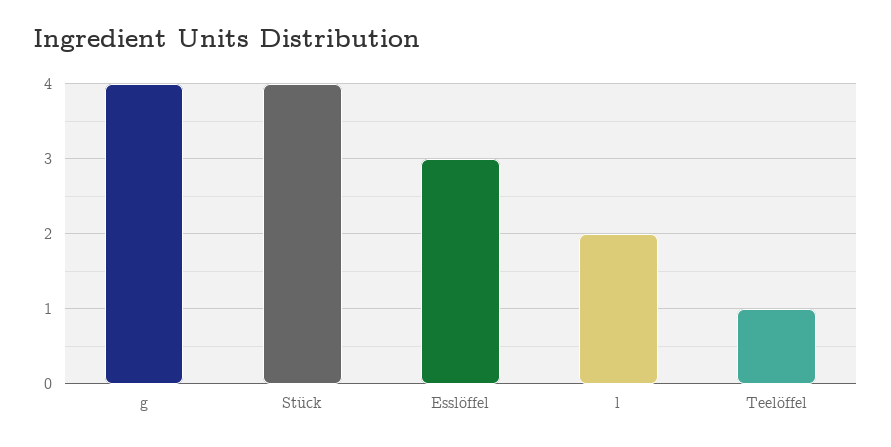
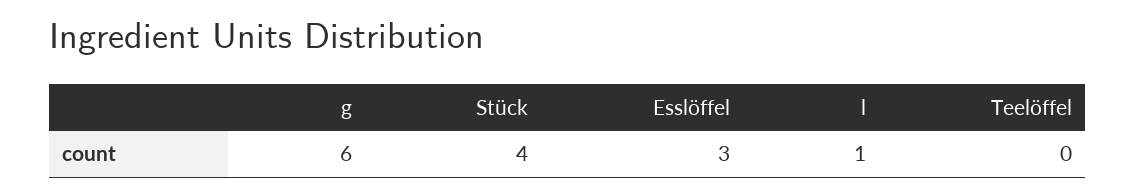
  {
-   "g": 4,
+   "g": 6,
    "Stück": 4,
    "Esslöffel": 3,
-   "l": 2,
+   "l": 1,
-   "Teelöffel": 1
+   "Teelöffel": 0
  }

